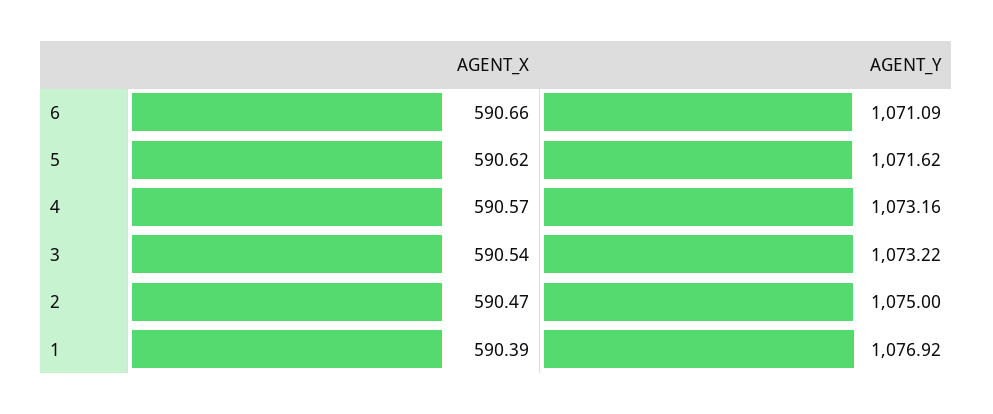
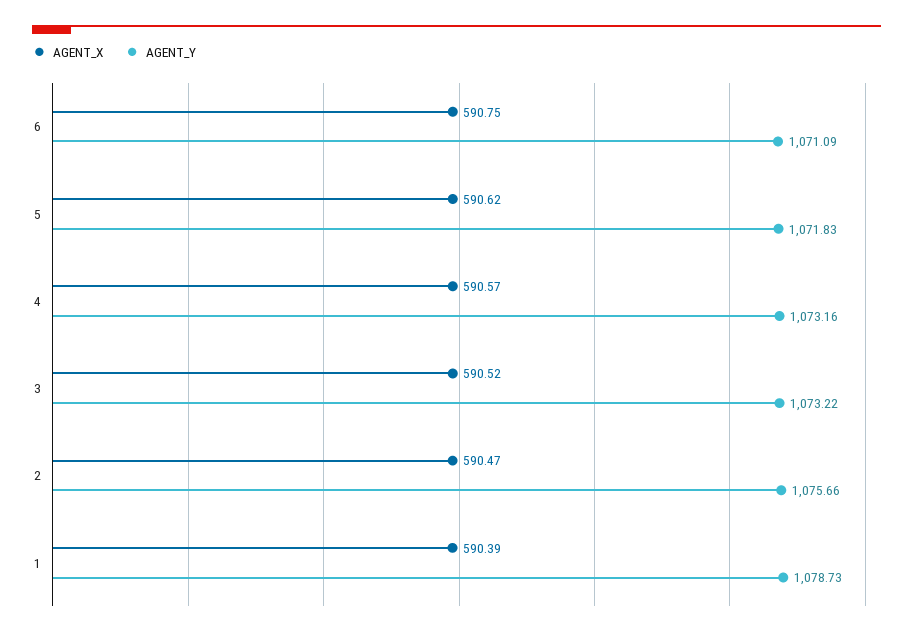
  {
    "AGENT_X": {
-     "6": 590.66,
+     "6": 590.75,
      "5": 590.62,
      "4": 590.57,
-     "3": 590.54,
+     "3": 590.52,
      "2": 590.47,
      "1": 590.39
    },
    "AGENT_Y": {
      "6": 1071.09,
-     "5": 1071.62,
+     "5": 1071.83,
      "4": 1073.16,
      "3": 1073.22,
-     "2": 1075,
+     "2": 1075.66,
-     "1": 1076.92
+     "1": 1078.73
    }
  }

